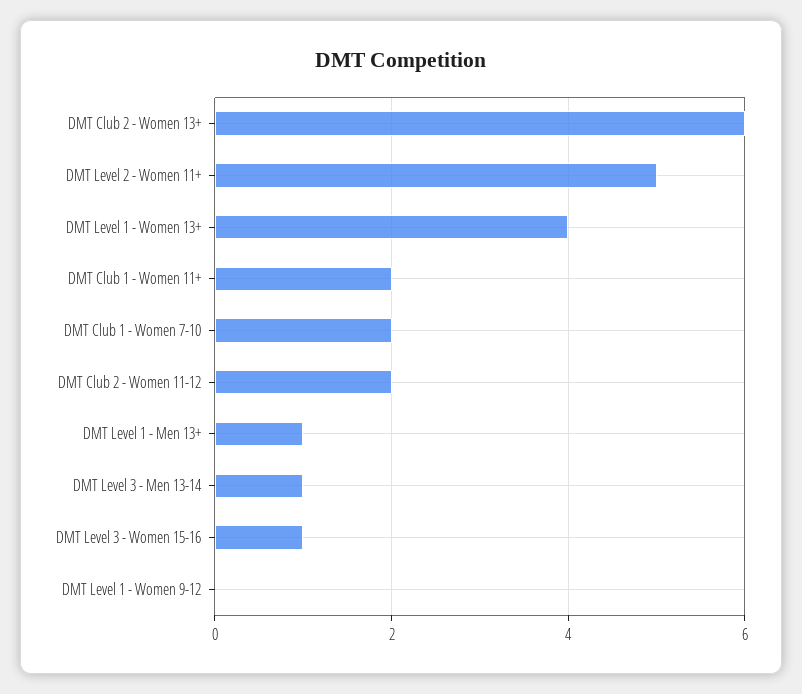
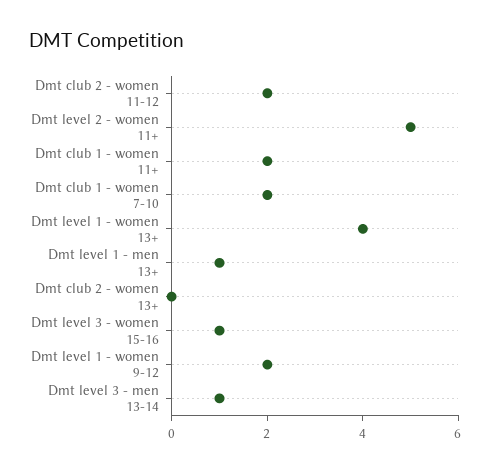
  {
-   "DMT Club 2 - Women 13+": 6,
+   "DMT Club 2 - Women 13+": 0,
    "DMT Level 2 - Women 11+": 5,
    "DMT Level 1 - Women 13+": 4,
    "DMT Club 1 - Women 11+": 2,
    "DMT Club 1 - Women 7-10": 2,
    "DMT Club 2 - Women 11-12": 2,
    "DMT Level 1 - Men 13+": 1,
    "DMT Level 3 - Men 13-14": 1,
    "DMT Level 3 - Women 15-16": 1,
-   "DMT Level 1 - Women 9-12": 0
+   "DMT Level 1 - Women 9-12": 2
  }

